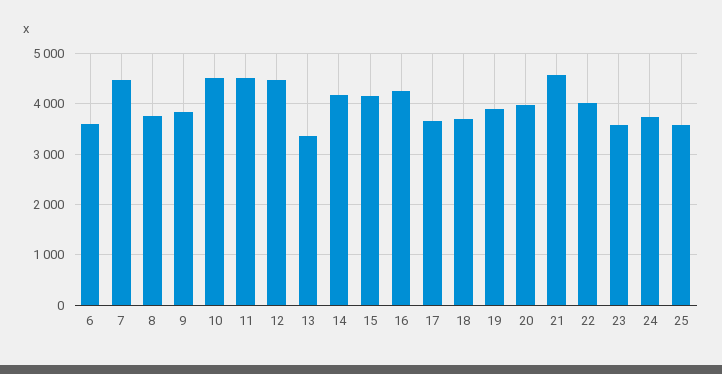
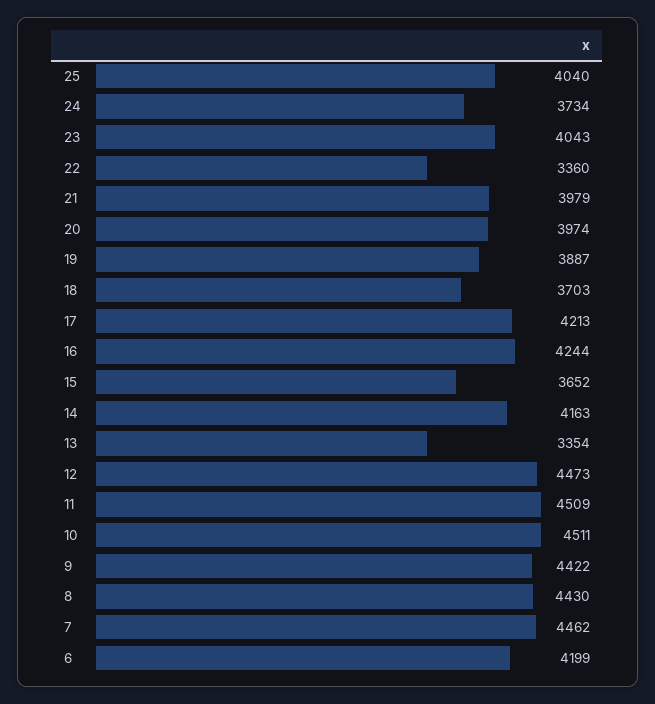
  {
-   "6": 3600,
+   "6": 4199,
    "7": 4462,
-   "8": 3800,
+   "8": 4430,
-   "9": 3800,
+   "9": 4422,
    "10": 4511,
    "11": 4509,
    "12": 4473,
    "13": 3354,
    "14": 4163,
-   "15": 4200,
+   "15": 3652,
    "16": 4244,
-   "17": 3600,
+   "17": 4213,
    "18": 3703,
    "19": 3887,
    "20": 3974,
-   "21": 4600,
+   "21": 3979,
-   "22": 4000,
+   "22": 3360,
-   "23": 3600,
+   "23": 4043,
    "24": 3734,
-   "25": 3600
+   "25": 4040
  }

